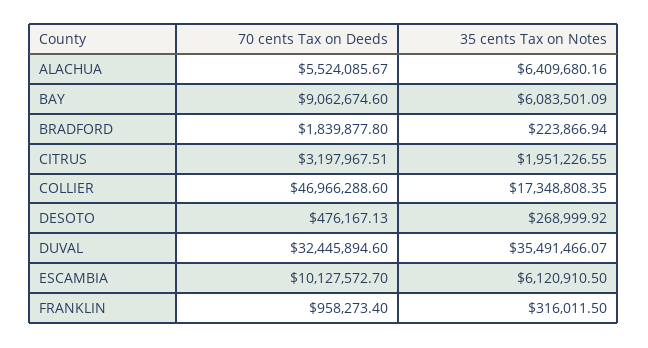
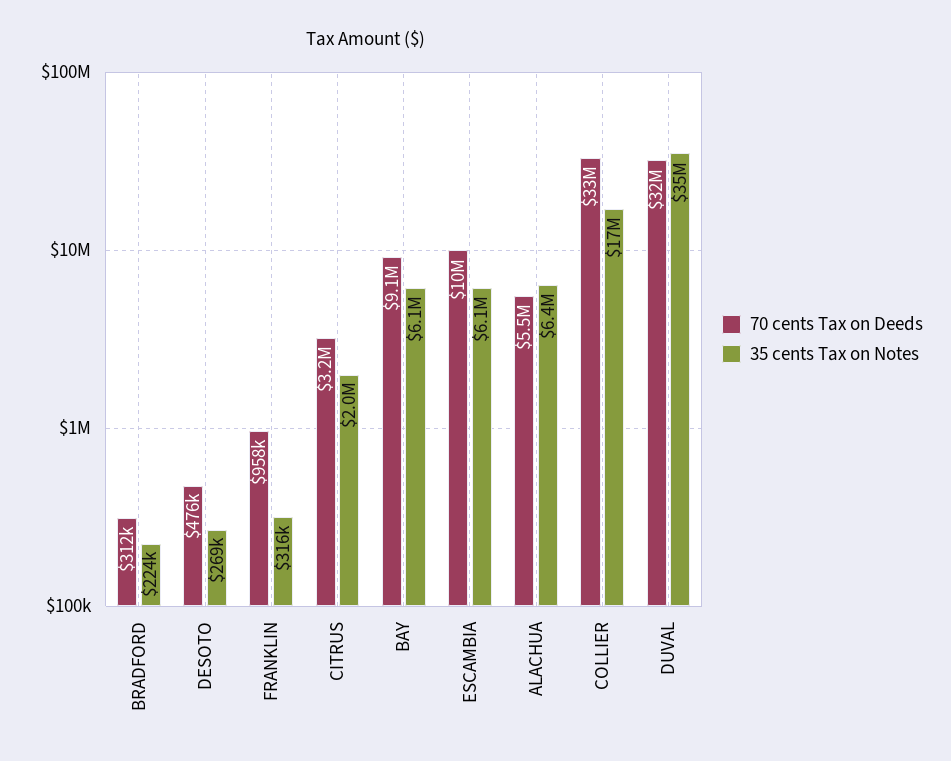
  {
    "70 cents Tax on Deeds": {
      "ALACHUA": 5524085.67,
      "BAY": 9062674.6,
-     "BRADFORD": 1839877.8,
+     "BRADFORD": 312000,
      "CITRUS": 3197967.51,
-     "COLLIER": 46966288.6,
+     "COLLIER": 33000000,
      "DESOTO": 476167.13,
      "DUVAL": 32445894.6,
      "ESCAMBIA": 10127572.7,
      "FRANKLIN": 958273.4
    },
    "35 cents Tax on Notes": {
      "ALACHUA": 6409680.16,
      "BAY": 6083501.09,
      "BRADFORD": 223866.94,
      "CITRUS": 1951226.55,
      "COLLIER": 17348808.35,
      "DESOTO": 268999.92,
      "DUVAL": 35491466.07,
      "ESCAMBIA": 6120910.5,
      "FRANKLIN": 316011.5
    }
  }

